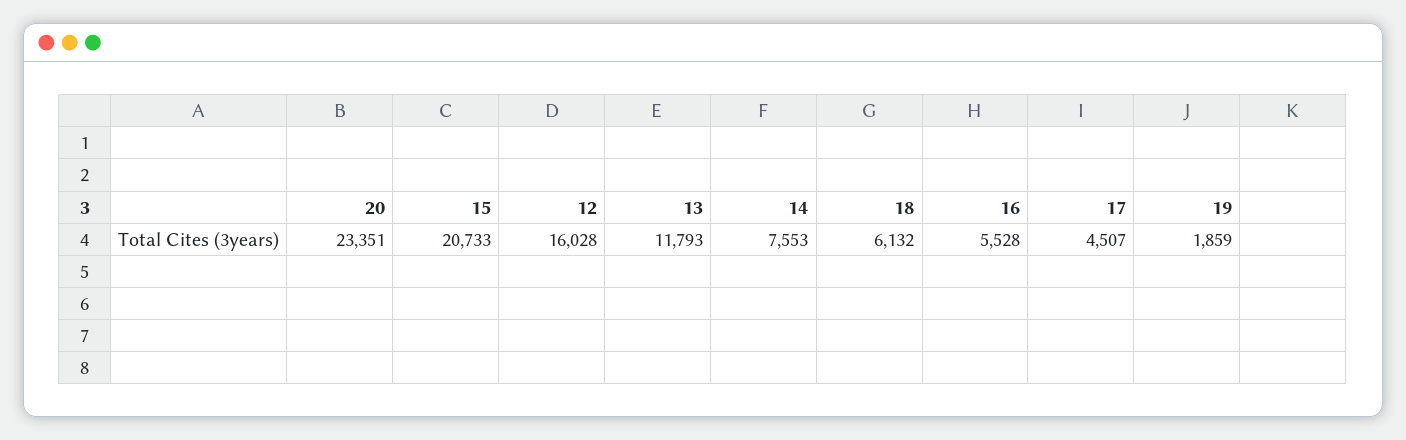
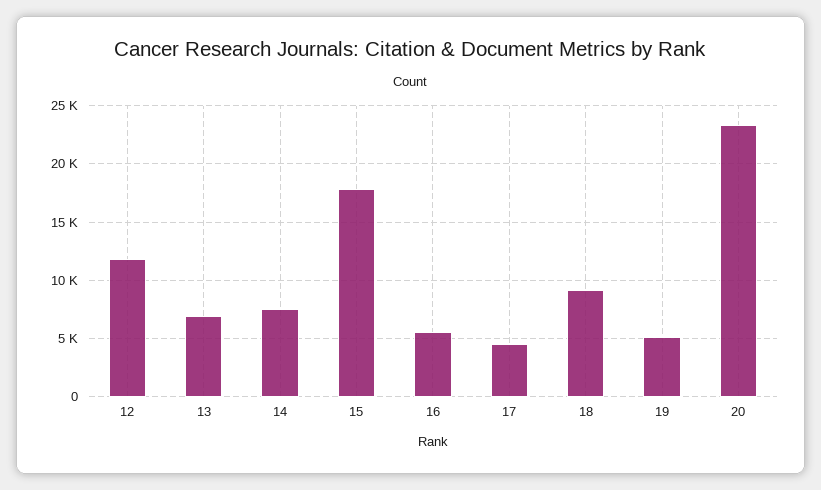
  {
    "20": 23351,
-   "15": 20733,
+   "15": 18000,
-   "12": 16028,
+   "12": 12000,
-   "13": 11793,
+   "13": 7000,
    "14": 7553,
-   "18": 6132,
+   "18": 9000,
    "16": 5528,
    "17": 4507,
-   "19": 1859
+   "19": 5000
  }

